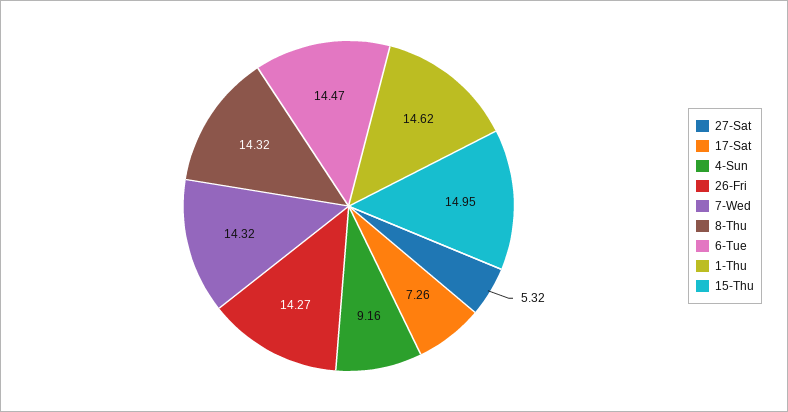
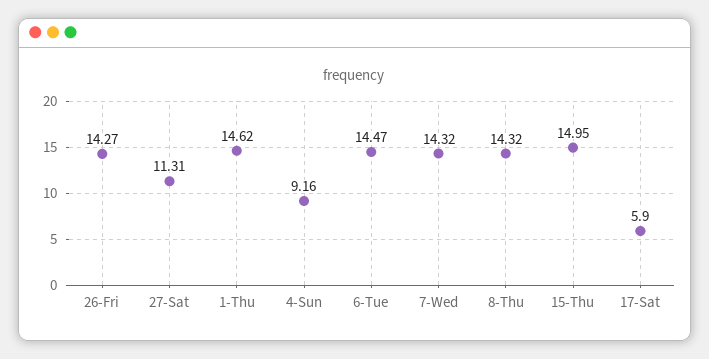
  {
-   "27-Sat": 5.32,
+   "27-Sat": 11.31,
-   "17-Sat": 7.26,
+   "17-Sat": 5.9,
    "4-Sun": 9.16,
    "26-Fri": 14.27,
    "7-Wed": 14.32,
    "8-Thu": 14.32,
    "6-Tue": 14.47,
    "1-Thu": 14.62,
    "15-Thu": 14.95
  }

